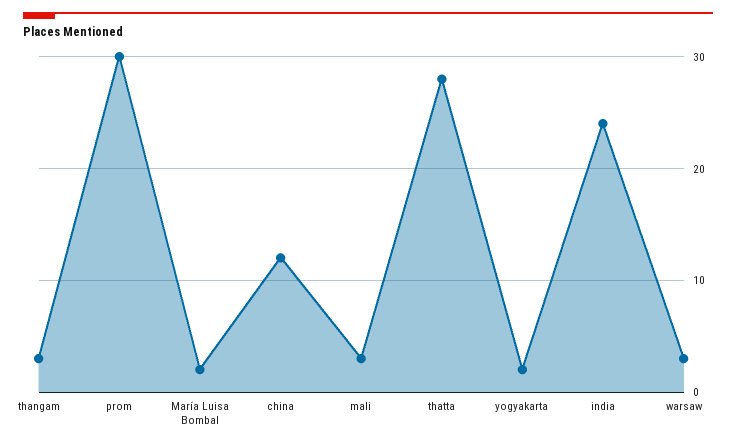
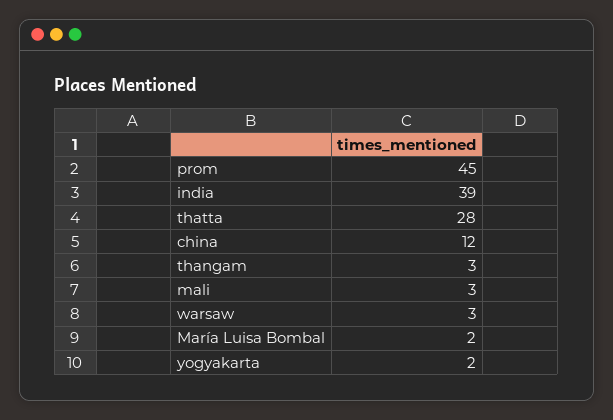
  {
    "thangam": 3,
-   "prom": 30,
+   "prom": 45,
    "María Luisa Bombal": 2,
    "china": 12,
    "mali": 3,
    "thatta": 28,
    "yogyakarta": 2,
-   "india": 24,
+   "india": 39,
    "warsaw": 3
  }

